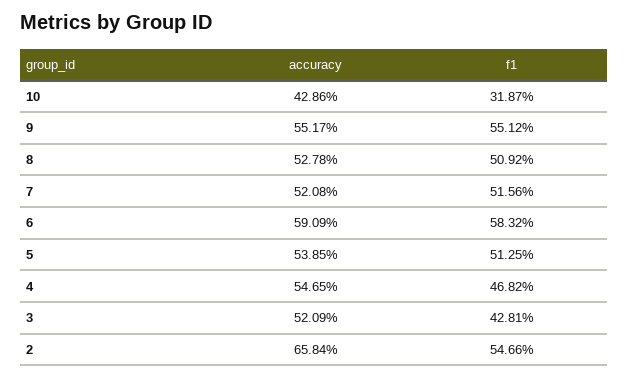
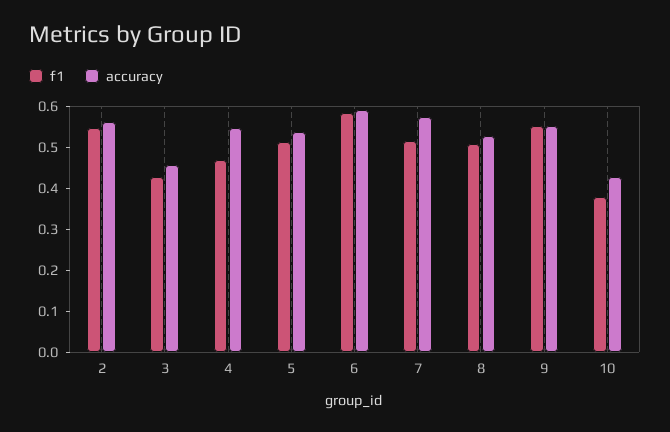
  {
    "accuracy": {
      "10": 0.4286,
      "9": 0.5517,
      "8": 0.5278,
-     "7": 0.5208,
+     "7": 0.58,
      "6": 0.5909,
      "5": 0.5385,
      "4": 0.5465,
-     "3": 0.5209,
+     "3": 0.46,
-     "2": 0.6584
+     "2": 0.56
    },
    "f1": {
-     "10": 0.3187,
+     "10": 0.38,
      "9": 0.5512,
      "8": 0.5092,
      "7": 0.5156,
      "6": 0.5832,
      "5": 0.5125,
      "4": 0.4682,
      "3": 0.4281,
      "2": 0.5466
    }
  }

